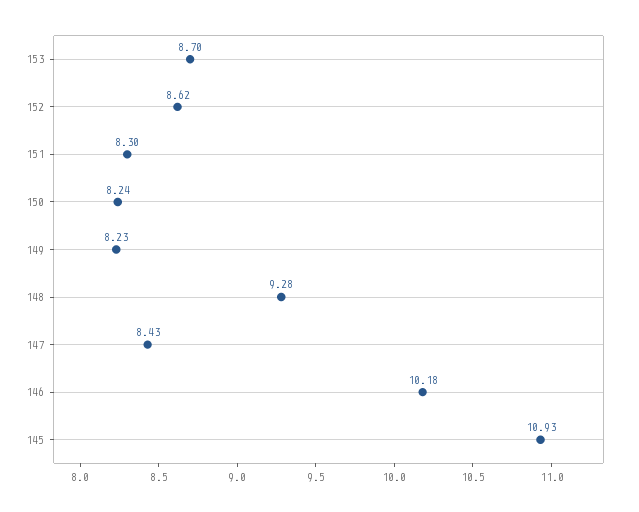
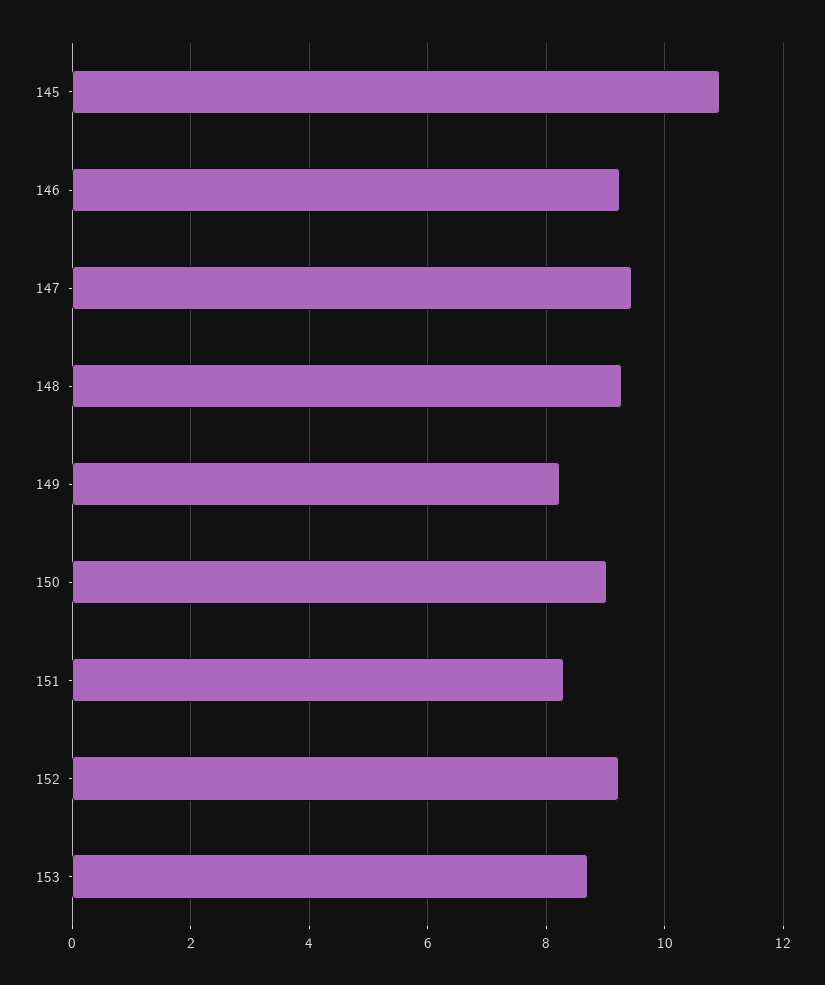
  {
    "153": 8.7,
-   "152": 8.62,
+   "152": 9.2,
    "151": 8.3,
-   "150": 8.24,
+   "150": 9,
    "149": 8.23,
    "148": 9.28,
-   "147": 8.43,
+   "147": 9.4,
-   "146": 10.18,
+   "146": 9.2,
    "145": 10.93
  }

